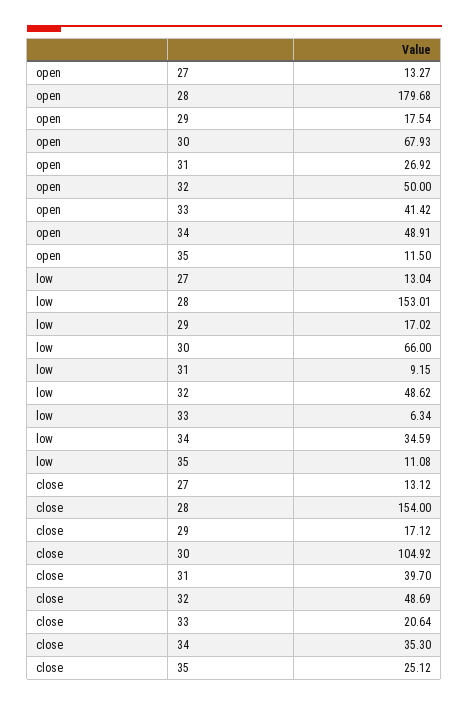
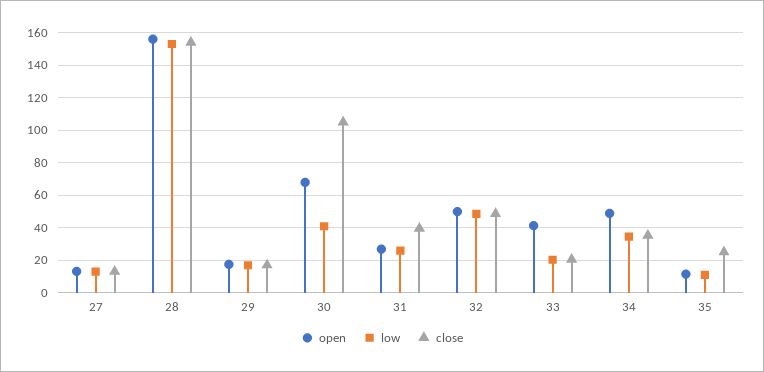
  {
    "open": {
      "27": 13.27,
-     "28": 179.68,
+     "28": 155,
      "29": 17.54,
      "30": 67.93,
      "31": 26.92,
      "32": 50,
      "33": 41.42,
      "34": 48.91,
      "35": 11.5
    },
    "low": {
      "27": 13.04,
      "28": 153.01,
      "29": 17.02,
-     "30": 66,
+     "30": 40,
-     "31": 9.15,
+     "31": 25,
      "32": 48.62,
-     "33": 6.34,
+     "33": 20,
      "34": 34.59,
      "35": 11.08
    },
    "close": {
      "27": 13.12,
      "28": 154,
      "29": 17.12,
      "30": 104.92,
      "31": 39.7,
      "32": 48.69,
      "33": 20.64,
      "34": 35.3,
      "35": 25.12
    }
  }

